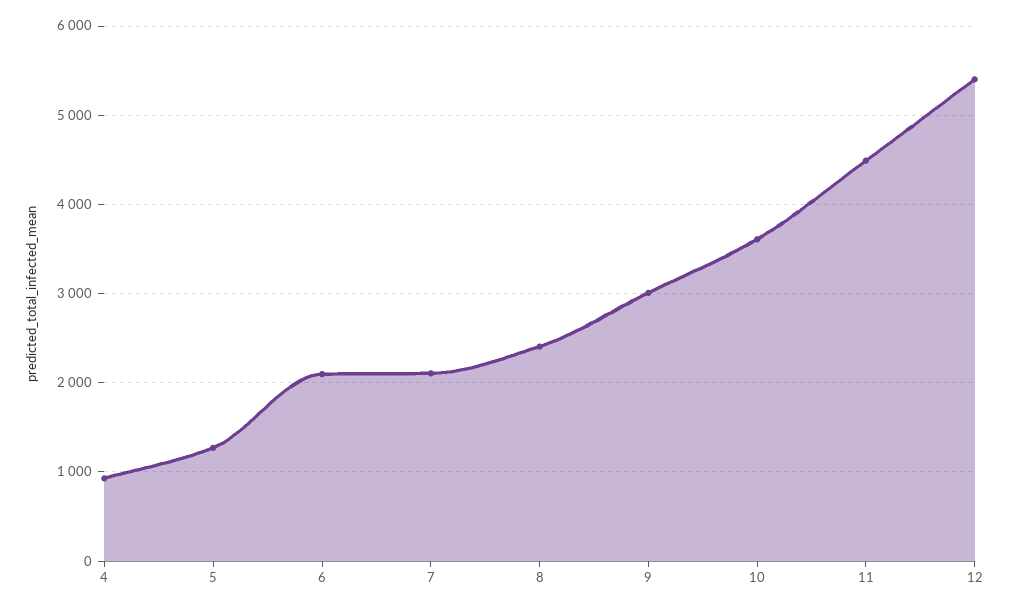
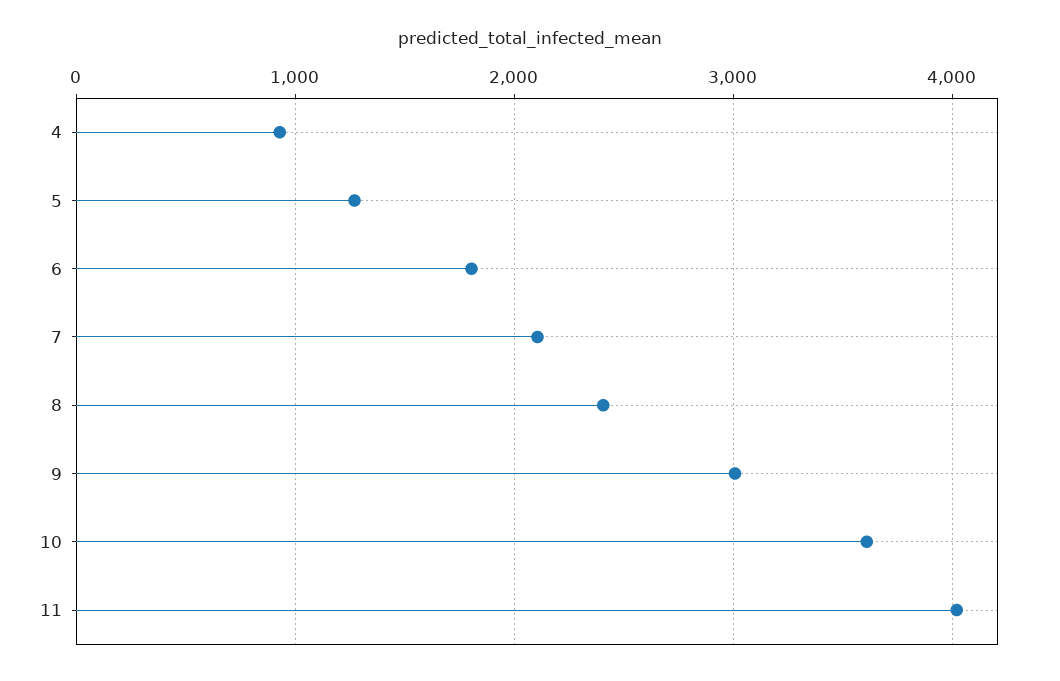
  {
    "4": 900,
    "5": 1300,
-   "6": 2100,
+   "6": 1800,
    "7": 2100,
    "8": 2400,
    "9": 3000,
    "10": 3600,
-   "11": 4500,
+   "11": 4000
-   "12": 5400
  }

